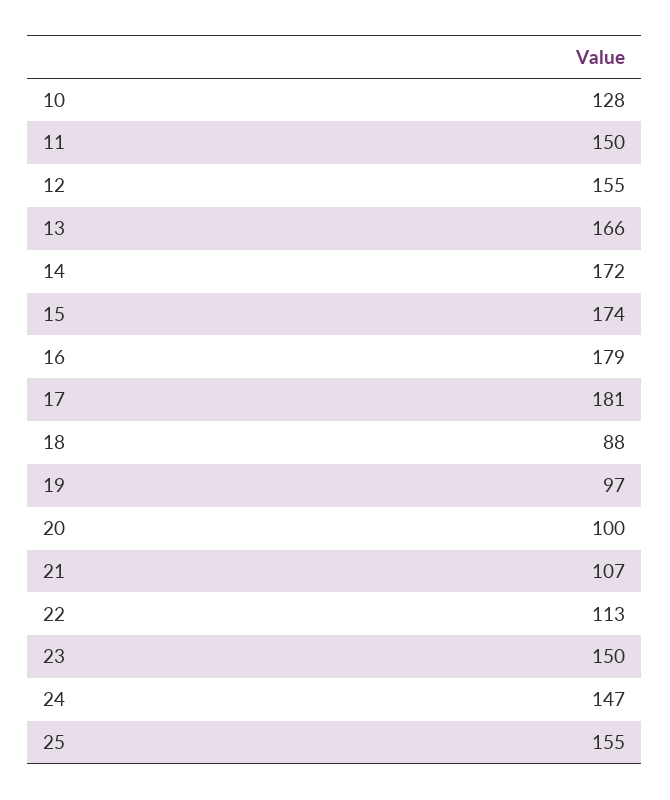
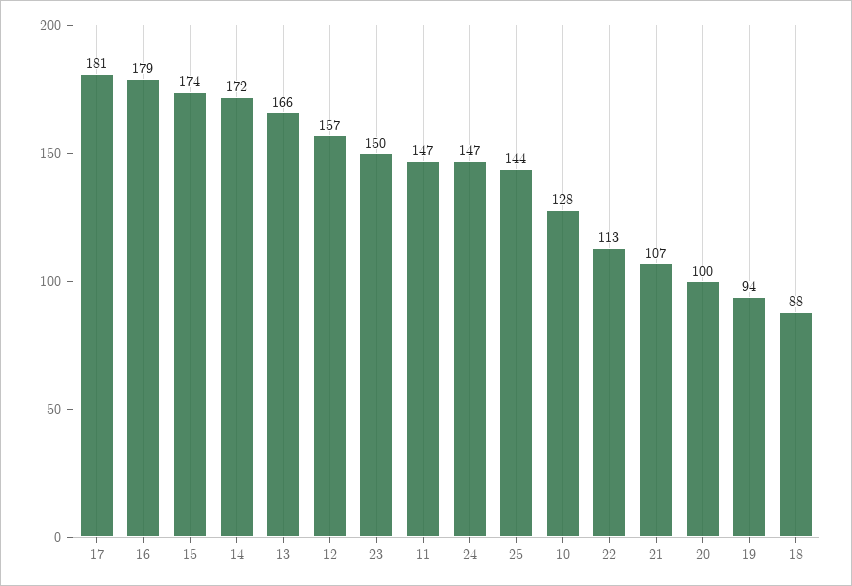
  {
    "10": 128,
-   "11": 150,
+   "11": 147,
-   "12": 155,
+   "12": 157,
    "13": 166,
    "14": 172,
    "15": 174,
    "16": 179,
    "17": 181,
    "18": 88,
-   "19": 97,
+   "19": 94,
    "20": 100,
    "21": 107,
    "22": 113,
    "23": 150,
    "24": 147,
-   "25": 155
+   "25": 144
  }

